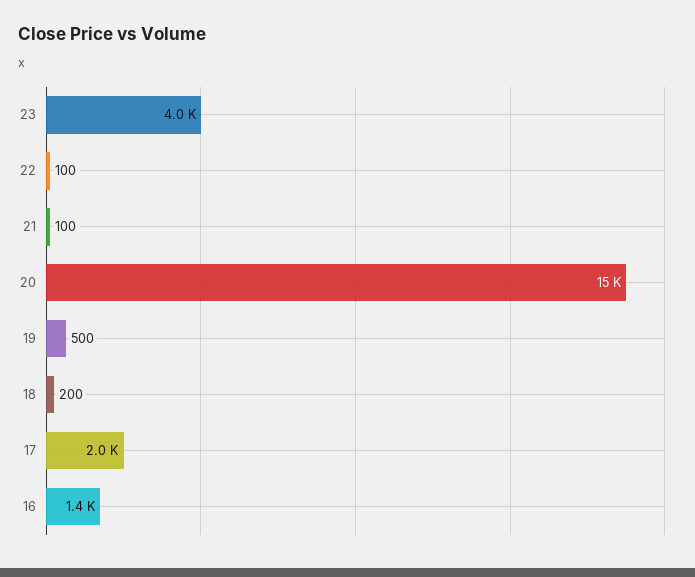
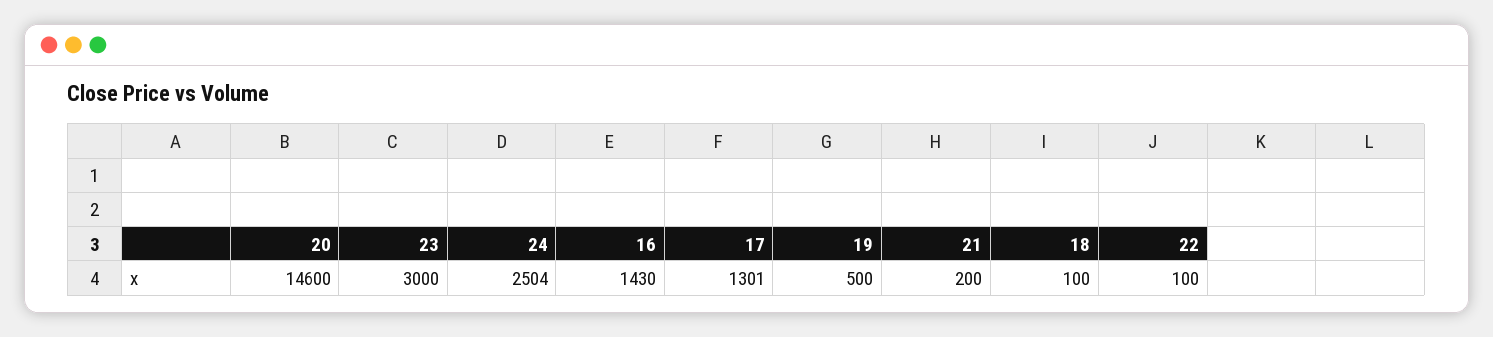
  {
-   "23": 4000,
+   "23": 3000,
    "22": 100,
-   "21": 100,
+   "21": 200,
    "20": 14600,
    "19": 500,
-   "18": 200,
+   "18": 100,
-   "17": 2000,
+   "17": 1301,
-   "16": 1430
+   "16": 1430,
+   "24": 2504
  }

